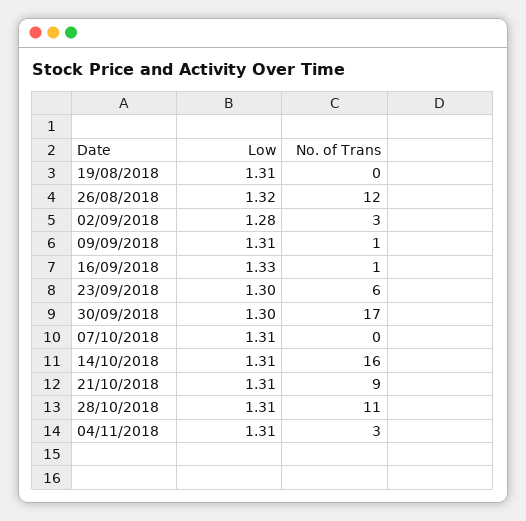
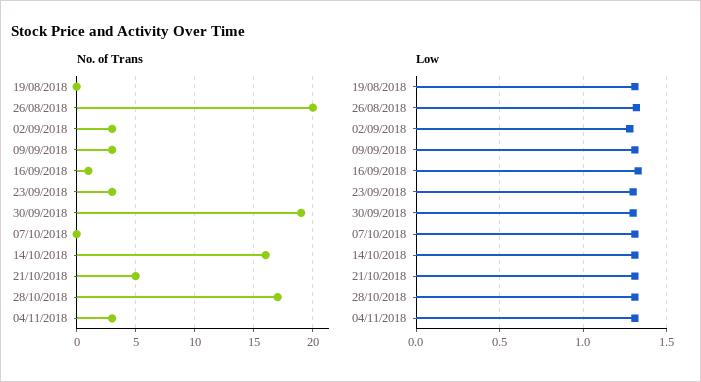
  {
    "Low": {
      "19/08/2018": 1.31,
      "26/08/2018": 1.32,
      "02/09/2018": 1.28,
      "09/09/2018": 1.31,
      "16/09/2018": 1.33,
      "23/09/2018": 1.3,
      "30/09/2018": 1.3,
      "07/10/2018": 1.31,
      "14/10/2018": 1.31,
      "21/10/2018": 1.31,
      "28/10/2018": 1.31,
      "04/11/2018": 1.31
    },
    "No. of Trans": {
      "19/08/2018": 0,
-     "26/08/2018": 12,
+     "26/08/2018": 20,
      "02/09/2018": 3,
-     "09/09/2018": 1,
+     "09/09/2018": 3,
      "16/09/2018": 1,
-     "23/09/2018": 6,
+     "23/09/2018": 3,
-     "30/09/2018": 17,
+     "30/09/2018": 19,
      "07/10/2018": 0,
      "14/10/2018": 16,
-     "21/10/2018": 9,
+     "21/10/2018": 5,
-     "28/10/2018": 11,
+     "28/10/2018": 17,
      "04/11/2018": 3
    }
  }

